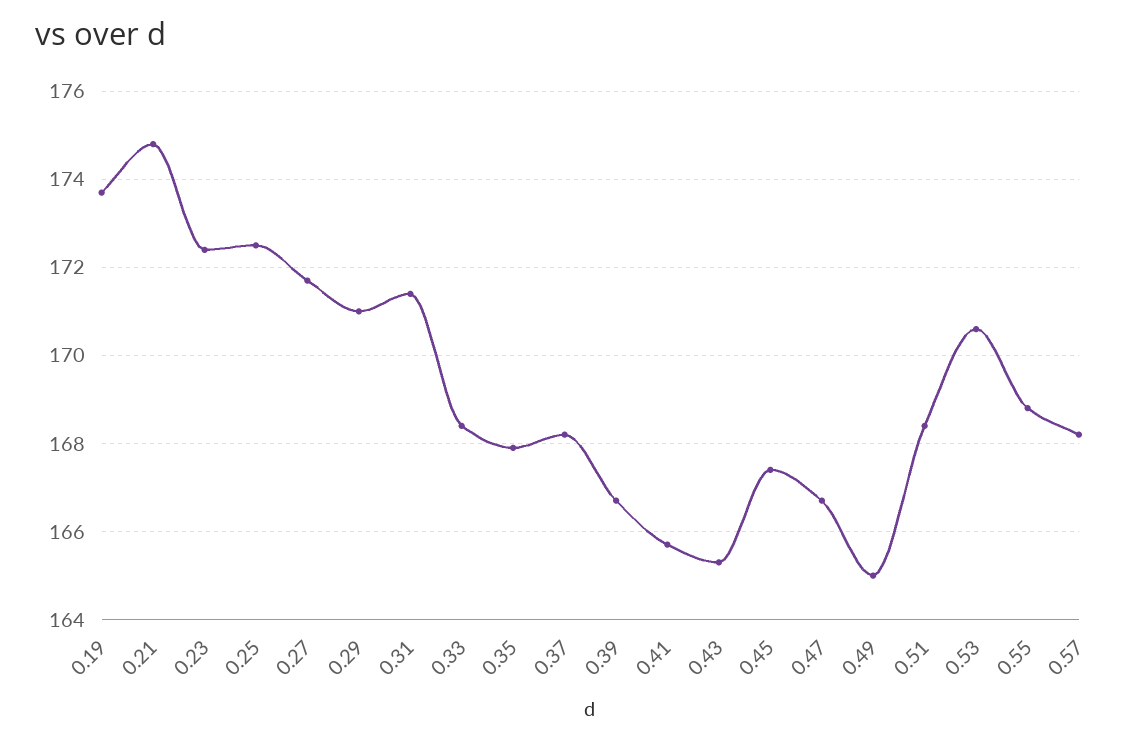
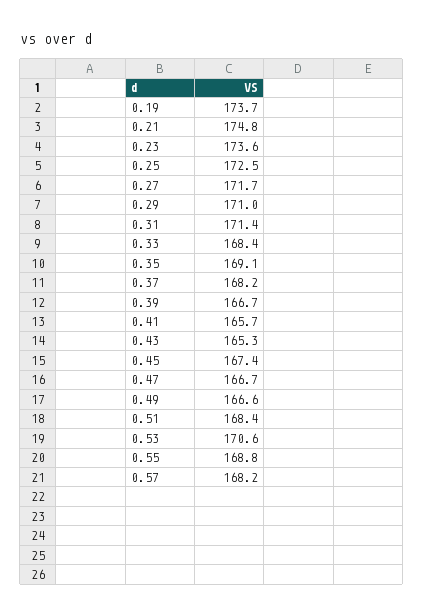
  {
    "0.19": 173.7,
    "0.21": 174.8,
-   "0.23": 172.5,
+   "0.23": 173.6,
    "0.25": 172.5,
    "0.27": 171.7,
    "0.29": 171,
    "0.31": 171.4,
    "0.33": 168.4,
-   "0.35": 168,
+   "0.35": 169.1,
    "0.37": 168.2,
    "0.39": 166.7,
    "0.41": 165.7,
    "0.43": 165.3,
    "0.45": 167.4,
    "0.47": 166.7,
-   "0.49": 165,
+   "0.49": 166.6,
    "0.51": 168.4,
    "0.53": 170.6,
    "0.55": 168.8,
    "0.57": 168.2
  }

